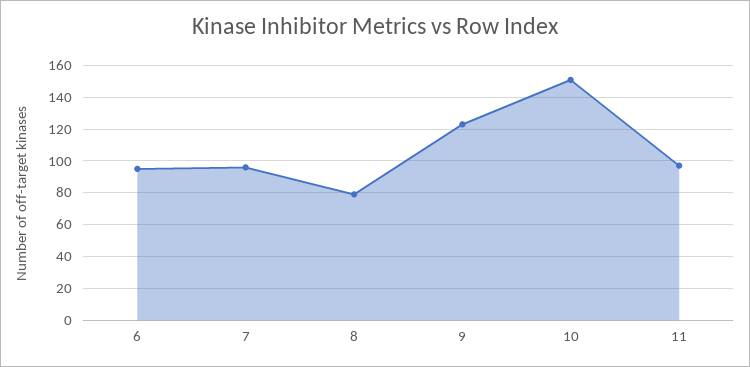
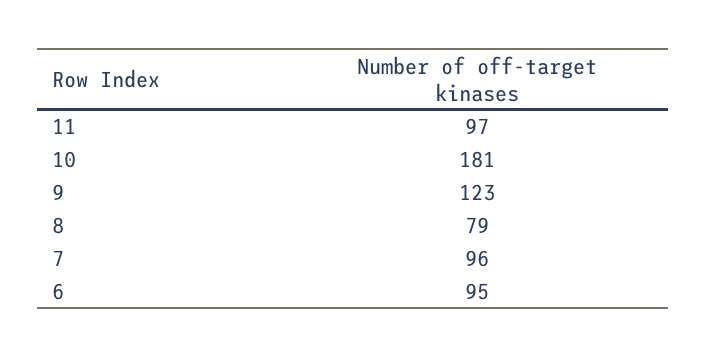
  {
    "6": 95,
    "7": 96,
    "8": 79,
    "9": 123,
-   "10": 150,
+   "10": 181,
    "11": 97
  }

